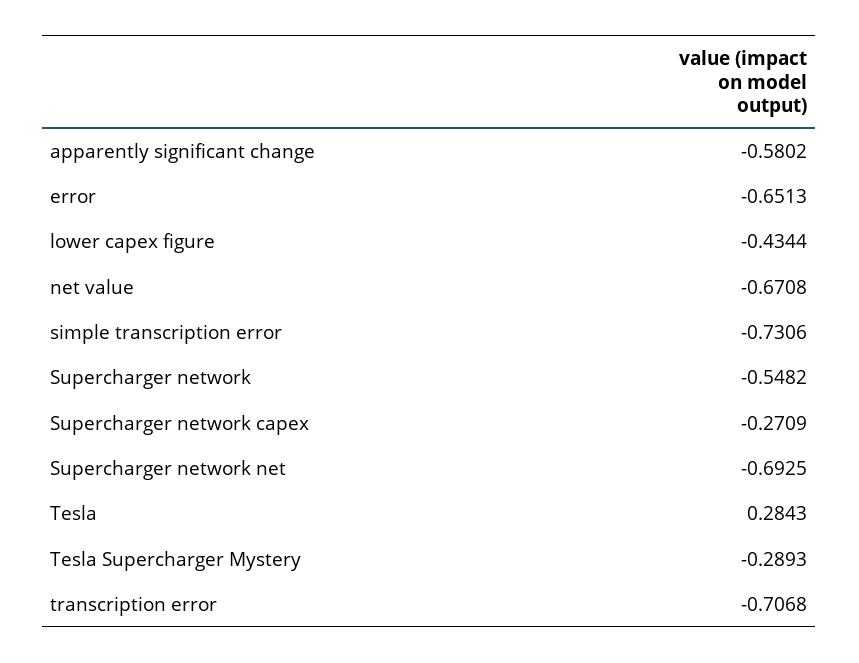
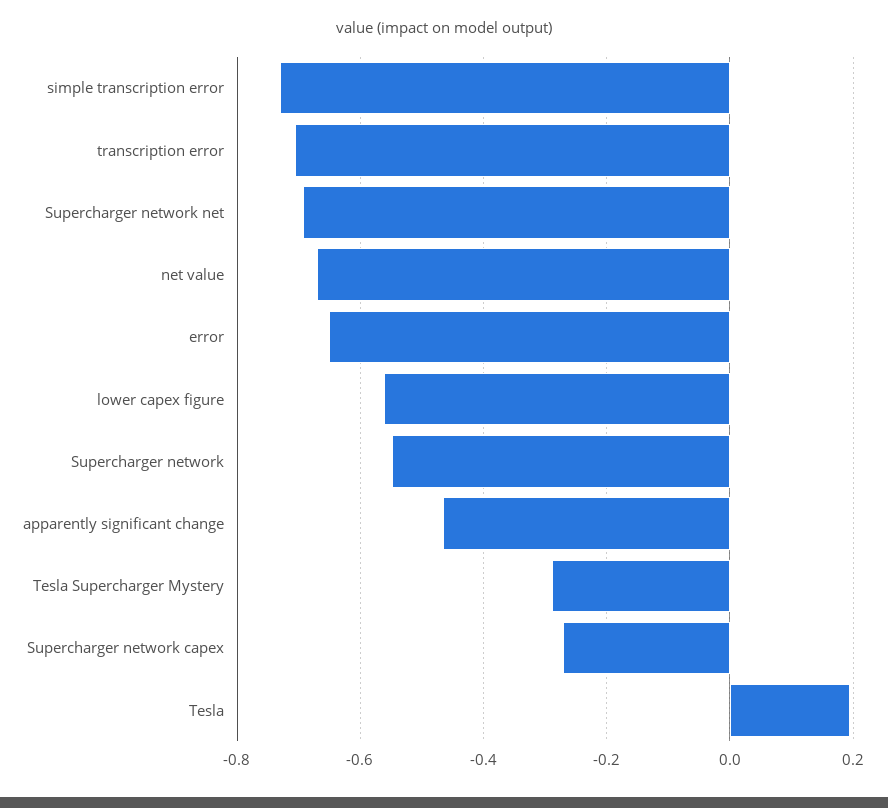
  {
-   "apparently significant change": -0.5802,
+   "apparently significant change": -0.46,
    "error": -0.6513,
-   "lower capex figure": -0.4344,
+   "lower capex figure": -0.56,
    "net value": -0.6708,
    "simple transcription error": -0.7306,
    "Supercharger network": -0.5482,
    "Supercharger network capex": -0.2709,
    "Supercharger network net": -0.6925,
-   "Tesla": 0.2843,
+   "Tesla": 0.2,
    "Tesla Supercharger Mystery": -0.2893,
    "transcription error": -0.7068
  }

